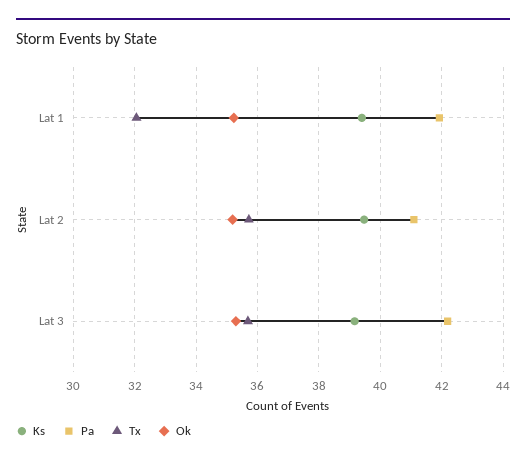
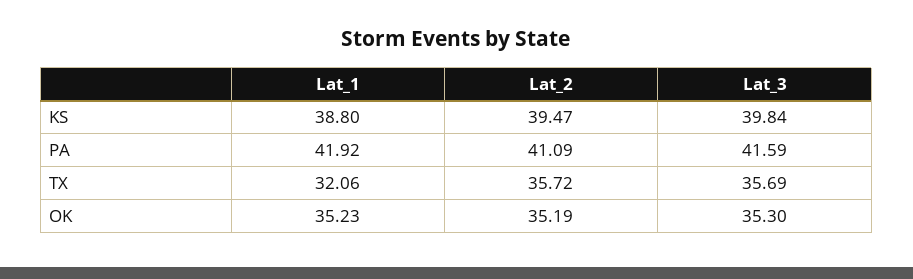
  {
    "Ks": {
-     "Lat 1": 39.4,
+     "Lat 1": 38.8,
      "Lat 2": 39.47,
-     "Lat 3": 39.2
+     "Lat 3": 39.84
    },
    "Pa": {
      "Lat 1": 41.92,
      "Lat 2": 41.09,
-     "Lat 3": 42.2
+     "Lat 3": 41.59
    },
    "Tx": {
      "Lat 1": 32.06,
      "Lat 2": 35.72,
      "Lat 3": 35.69
    },
    "Ok": {
      "Lat 1": 35.23,
      "Lat 2": 35.19,
      "Lat 3": 35.3
    }
  }

